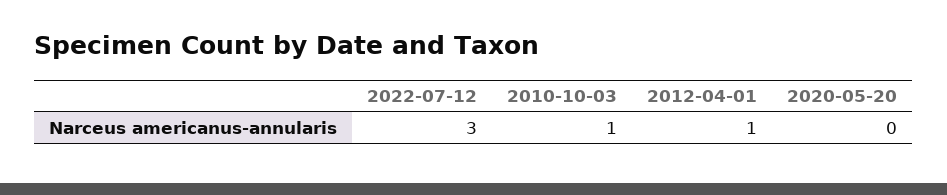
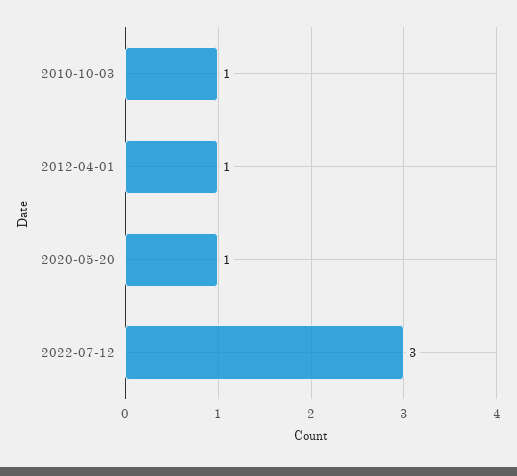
  {
    "2022-07-12": 3,
    "2010-10-03": 1,
    "2012-04-01": 1,
-   "2020-05-20": 0
+   "2020-05-20": 1
  }

